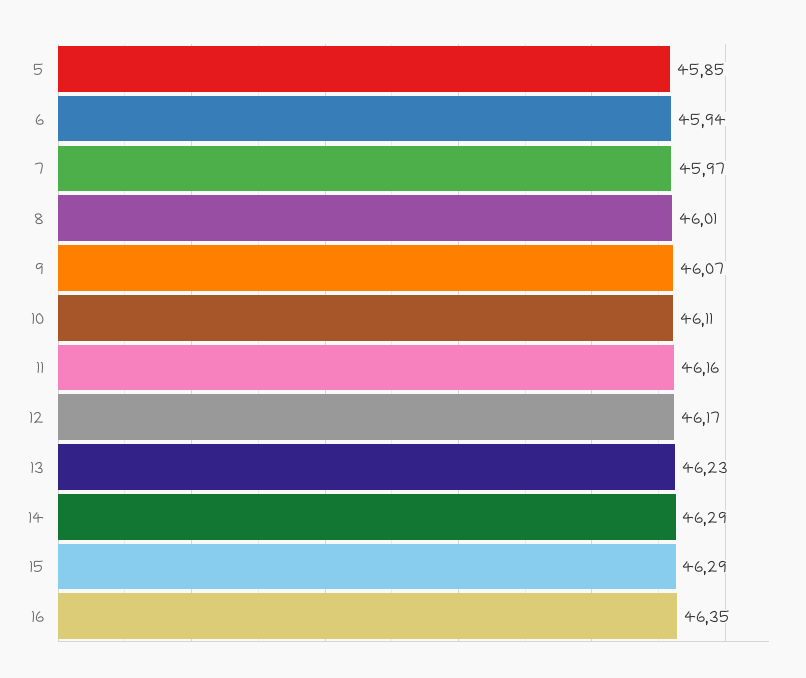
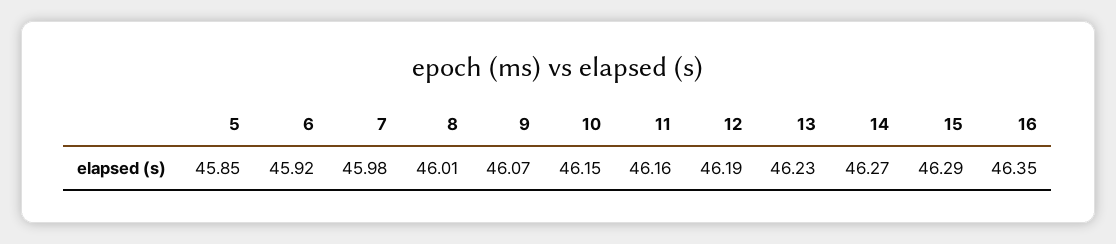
  {
    "5": 45.85,
-   "6": 45.94,
+   "6": 45.92,
-   "7": 45.97,
+   "7": 45.98,
    "8": 46.01,
    "9": 46.07,
-   "10": 46.11,
+   "10": 46.15,
    "11": 46.16,
-   "12": 46.17,
+   "12": 46.19,
    "13": 46.23,
-   "14": 46.29,
+   "14": 46.27,
    "15": 46.29,
    "16": 46.35
  }

